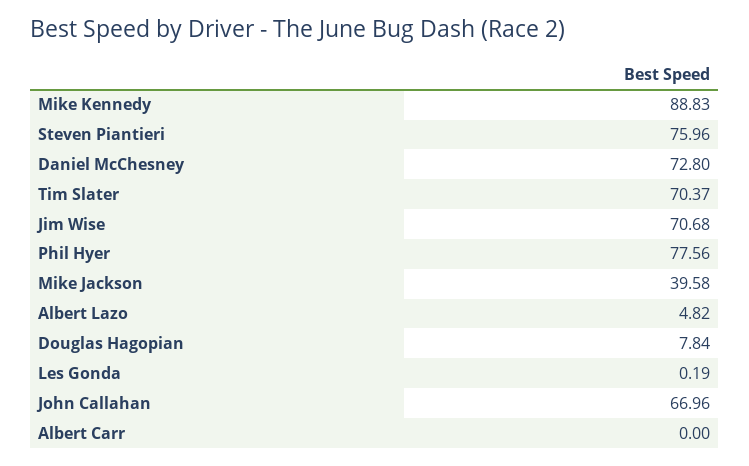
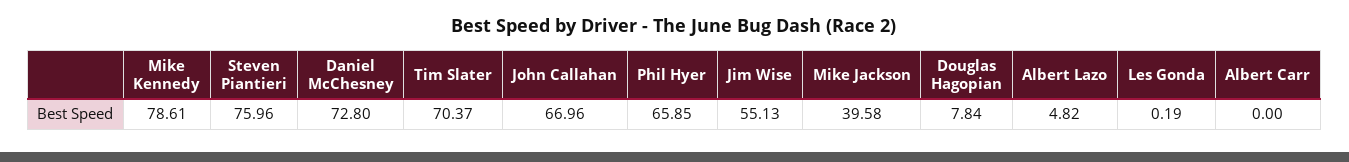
  {
-   "Mike Kennedy": 88.83,
+   "Mike Kennedy": 78.61,
    "Steven Piantieri": 75.96,
    "Daniel McChesney": 72.8,
    "Tim Slater": 70.37,
-   "Jim Wise": 70.68,
+   "Jim Wise": 55.13,
-   "Phil Hyer": 77.56,
+   "Phil Hyer": 65.85,
    "Mike Jackson": 39.58,
    "Albert Lazo": 4.82,
    "Douglas Hagopian": 7.84,
    "Les Gonda": 0.19,
    "John Callahan": 66.96,
    "Albert Carr": 0
  }

